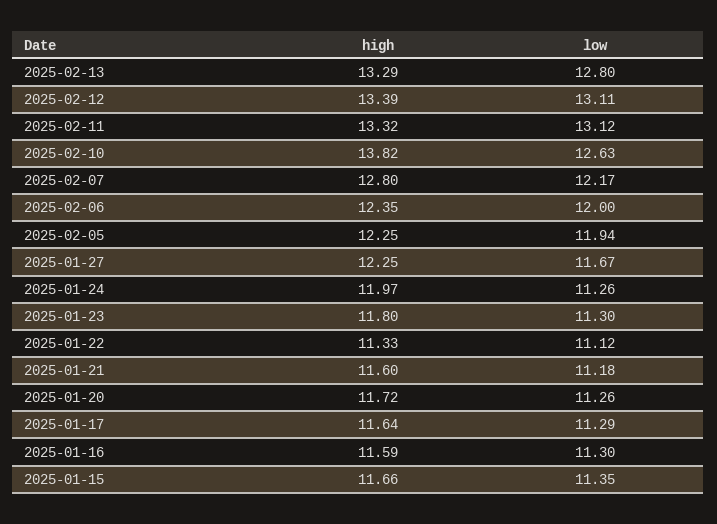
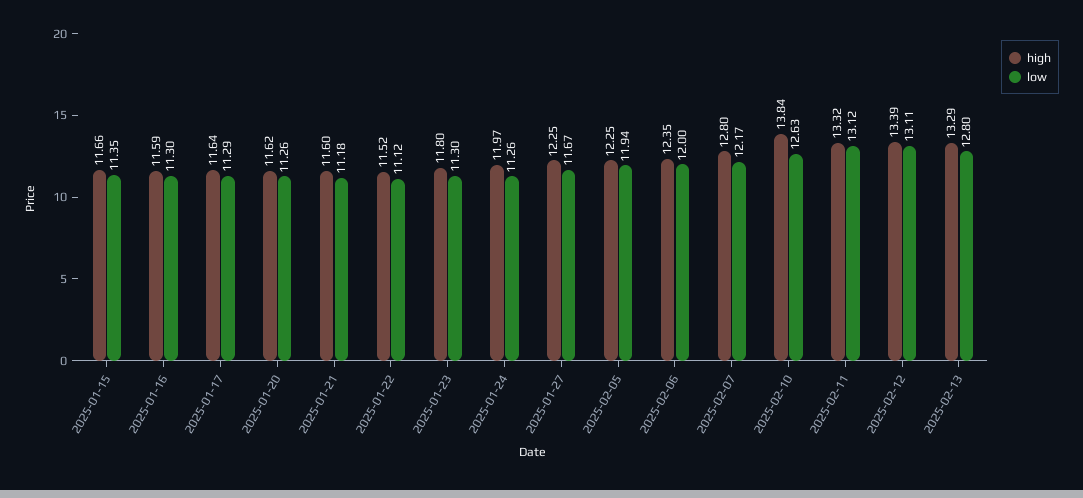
  {
    "high": {
      "2025-02-13": 13.29,
      "2025-02-12": 13.39,
      "2025-02-11": 13.32,
-     "2025-02-10": 13.82,
+     "2025-02-10": 13.84,
      "2025-02-07": 12.8,
      "2025-02-06": 12.35,
      "2025-02-05": 12.25,
      "2025-01-27": 12.25,
      "2025-01-24": 11.97,
      "2025-01-23": 11.8,
-     "2025-01-22": 11.33,
+     "2025-01-22": 11.52,
      "2025-01-21": 11.6,
-     "2025-01-20": 11.72,
+     "2025-01-20": 11.62,
      "2025-01-17": 11.64,
      "2025-01-16": 11.59,
      "2025-01-15": 11.66
    },
    "low": {
      "2025-02-13": 12.8,
      "2025-02-12": 13.11,
      "2025-02-11": 13.12,
      "2025-02-10": 12.63,
      "2025-02-07": 12.17,
      "2025-02-06": 12,
      "2025-02-05": 11.94,
      "2025-01-27": 11.67,
      "2025-01-24": 11.26,
      "2025-01-23": 11.3,
      "2025-01-22": 11.12,
      "2025-01-21": 11.18,
      "2025-01-20": 11.26,
      "2025-01-17": 11.29,
      "2025-01-16": 11.3,
      "2025-01-15": 11.35
    }
  }

